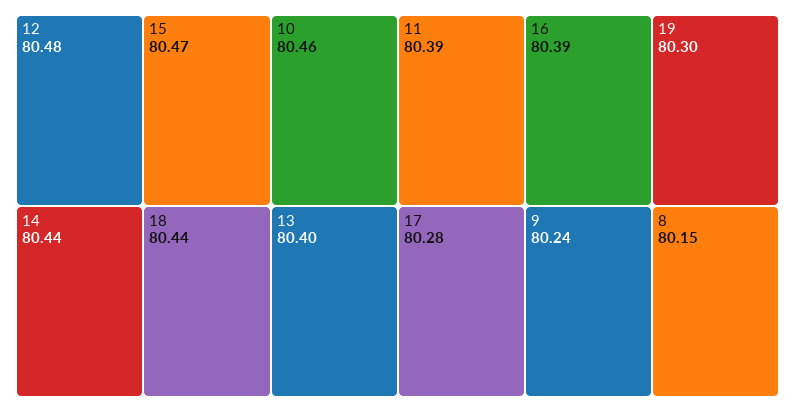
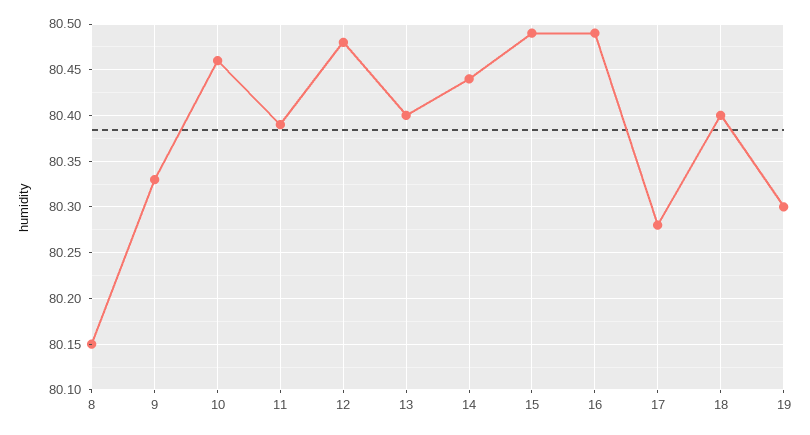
  {
    "12": 80.48,
-   "15": 80.47,
+   "15": 80.49,
    "10": 80.46,
    "14": 80.44,
-   "18": 80.44,
+   "18": 80.4,
    "13": 80.4,
    "11": 80.39,
-   "16": 80.39,
+   "16": 80.49,
    "19": 80.3,
    "17": 80.28,
-   "9": 80.24,
+   "9": 80.33,
    "8": 80.15
  }

